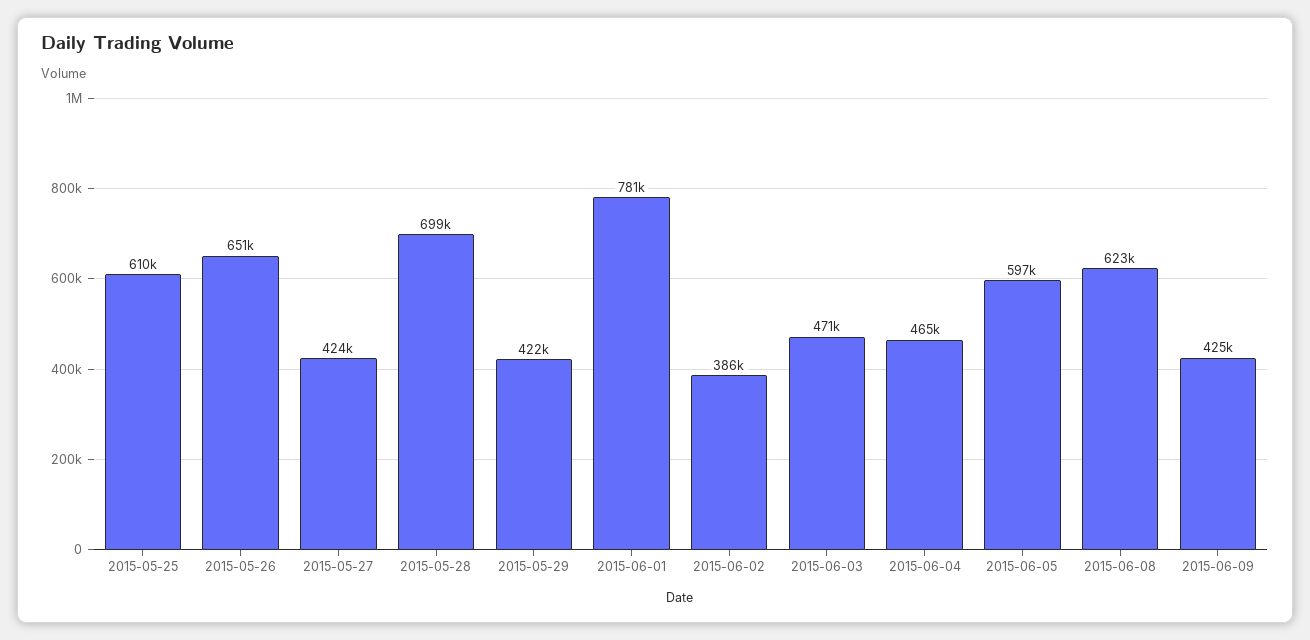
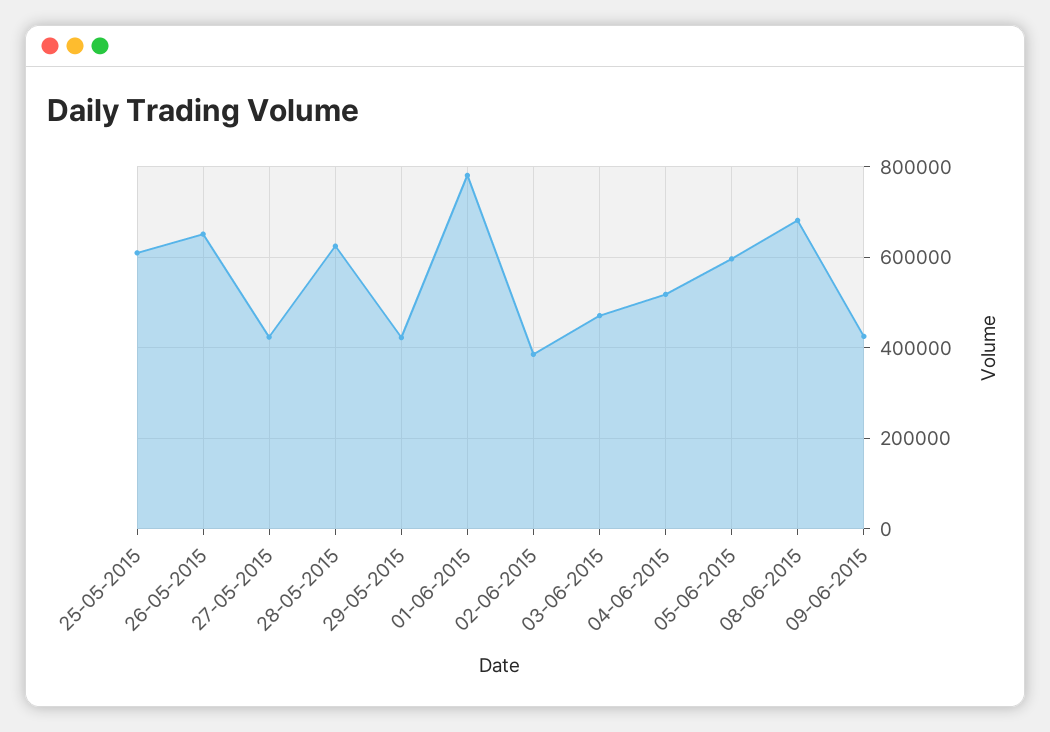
  {
    "2015-05-25": 610000,
    "2015-05-26": 651000,
    "2015-05-27": 424000,
-   "2015-05-28": 699000,
+   "2015-05-28": 620000,
    "2015-05-29": 422000,
    "2015-06-01": 781000,
    "2015-06-02": 386000,
    "2015-06-03": 471000,
-   "2015-06-04": 465000,
+   "2015-06-04": 520000,
    "2015-06-05": 597000,
-   "2015-06-08": 623000,
+   "2015-06-08": 680000,
    "2015-06-09": 425000
  }

